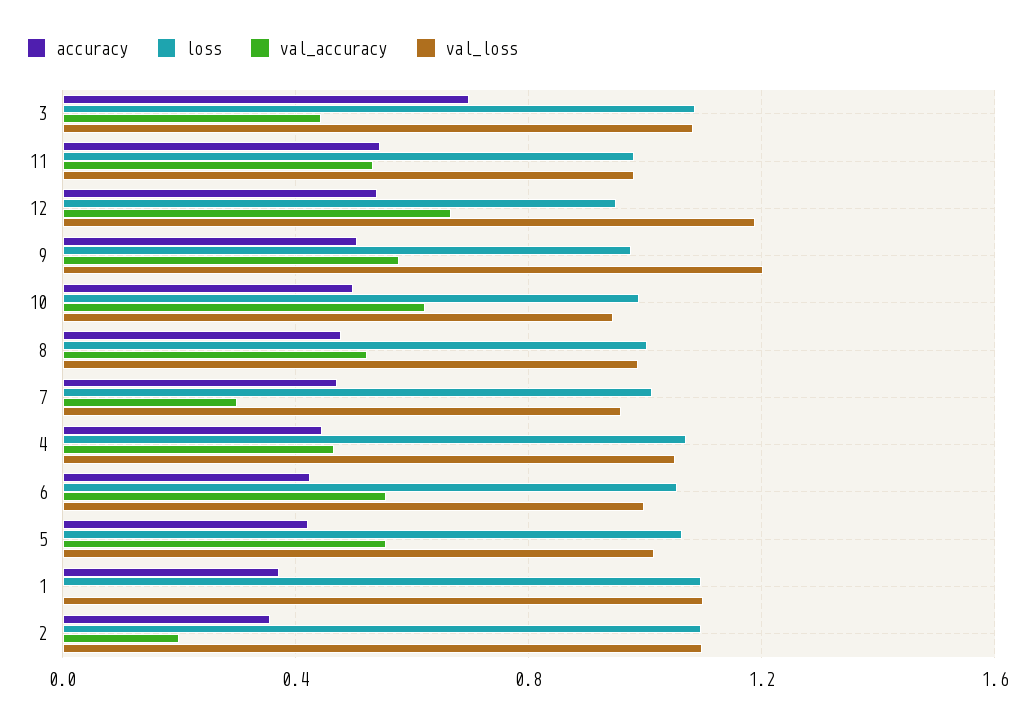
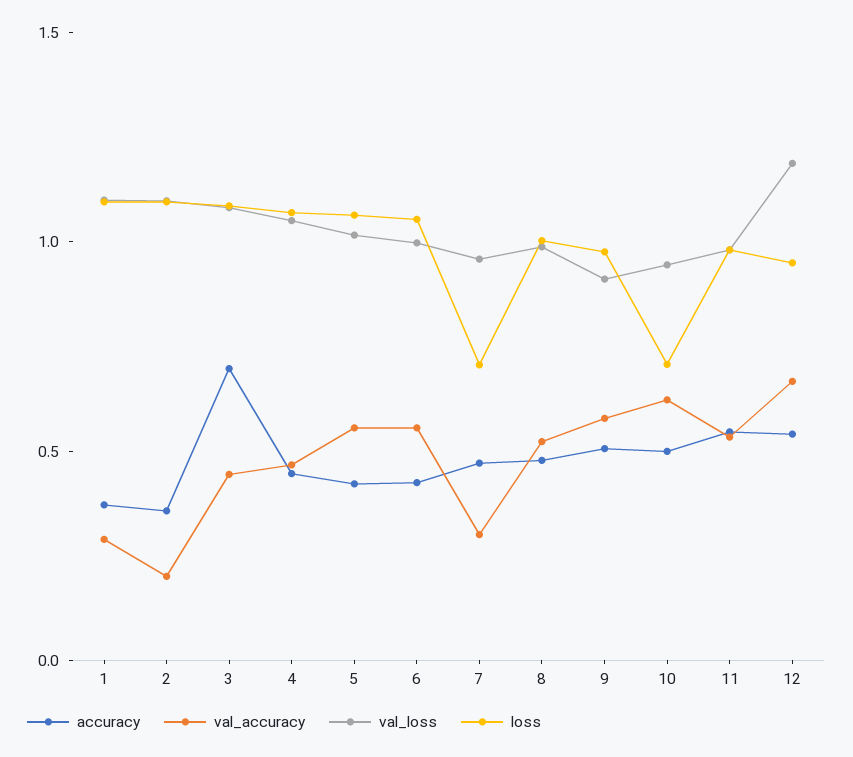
  {
    "accuracy": {
      "3": 0.7,
      "11": 0.55,
      "12": 0.55,
      "9": 0.5,
      "10": 0.5,
      "8": 0.5,
      "7": 0.45,
      "4": 0.45,
      "6": 0.4,
      "5": 0.4,
      "1": 0.35,
      "2": 0.35
    },
    "loss": {
      "3": 1.1,
      "11": 1,
      "12": 0.95,
      "9": 1,
-     "10": 1,
+     "10": 0.7,
      "8": 1,
-     "7": 1,
+     "7": 0.7,
      "4": 1.05,
      "6": 1.05,
      "5": 1.05,
      "1": 1.1,
      "2": 1.1
    },
    "val_accuracy": {
      "3": 0.45,
      "11": 0.55,
      "12": 0.65,
      "9": 0.6,
      "10": 0.6,
      "8": 0.5,
      "7": 0.3,
      "4": 0.45,
      "6": 0.55,
      "5": 0.55,
-     "1": 0,
+     "1": 0.3,
      "2": 0.2
    },
    "val_loss": {
      "3": 1.1,
      "11": 1,
      "12": 1.2,
-     "9": 1.2,
+     "9": 0.9,
      "10": 0.95,
      "8": 1,
      "7": 0.95,
      "4": 1.05,
      "6": 1,
      "5": 1,
      "1": 1.1,
      "2": 1.1
    }
  }

